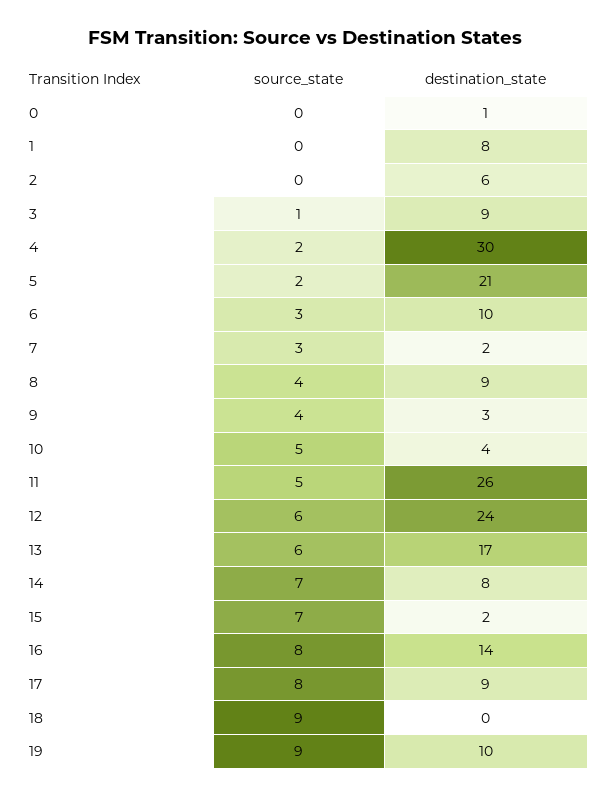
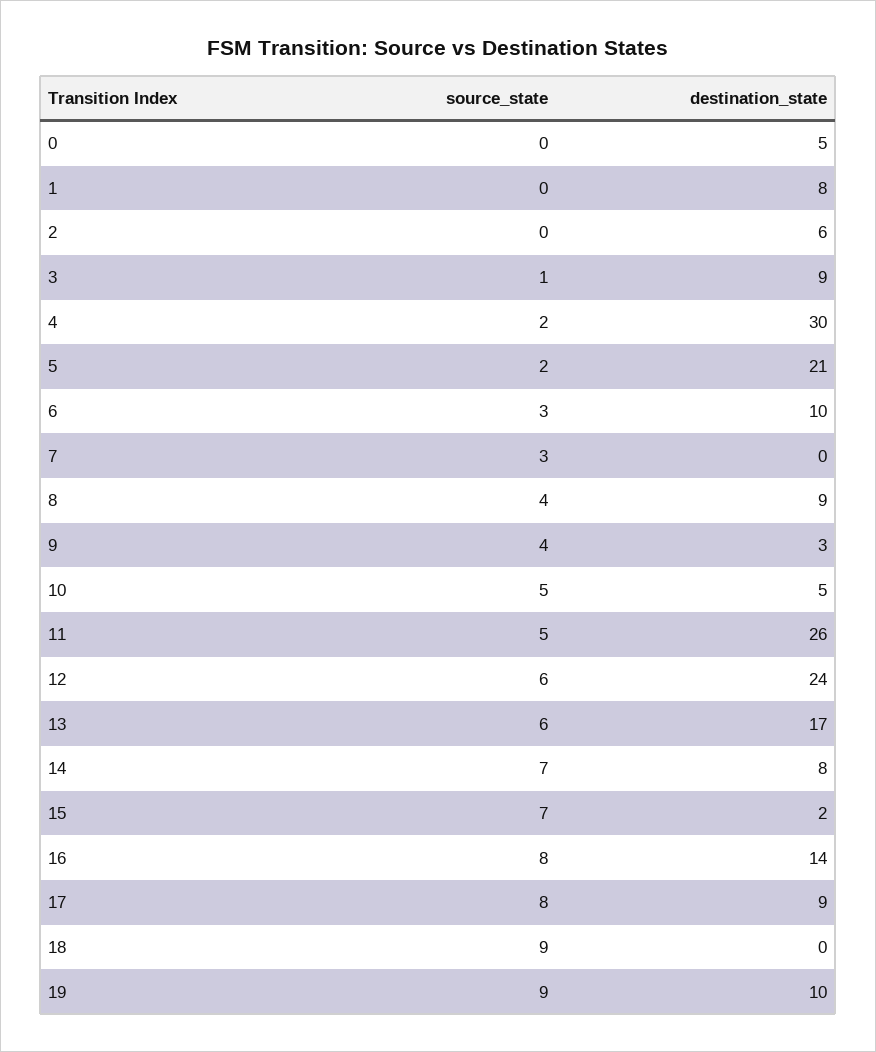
  {
    "source_state": {
      "0": 0,
      "1": 0,
      "2": 0,
      "3": 1,
      "4": 2,
      "5": 2,
      "6": 3,
      "7": 3,
      "8": 4,
      "9": 4,
      "10": 5,
      "11": 5,
      "12": 6,
      "13": 6,
      "14": 7,
      "15": 7,
      "16": 8,
      "17": 8,
      "18": 9,
      "19": 9
    },
    "destination_state": {
-     "0": 1,
+     "0": 5,
      "1": 8,
      "2": 6,
      "3": 9,
      "4": 30,
      "5": 21,
      "6": 10,
-     "7": 2,
+     "7": 0,
      "8": 9,
      "9": 3,
-     "10": 4,
+     "10": 5,
      "11": 26,
      "12": 24,
      "13": 17,
      "14": 8,
      "15": 2,
      "16": 14,
      "17": 9,
      "18": 0,
      "19": 10
    }
  }

